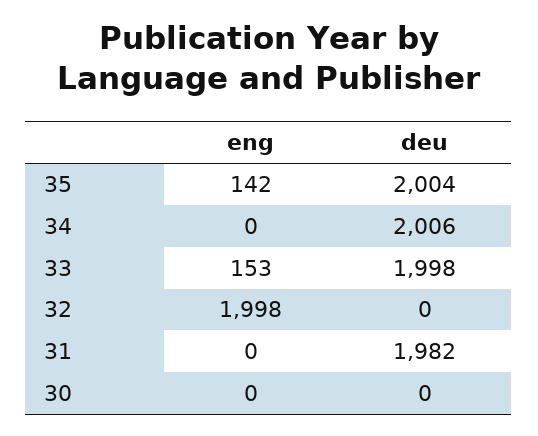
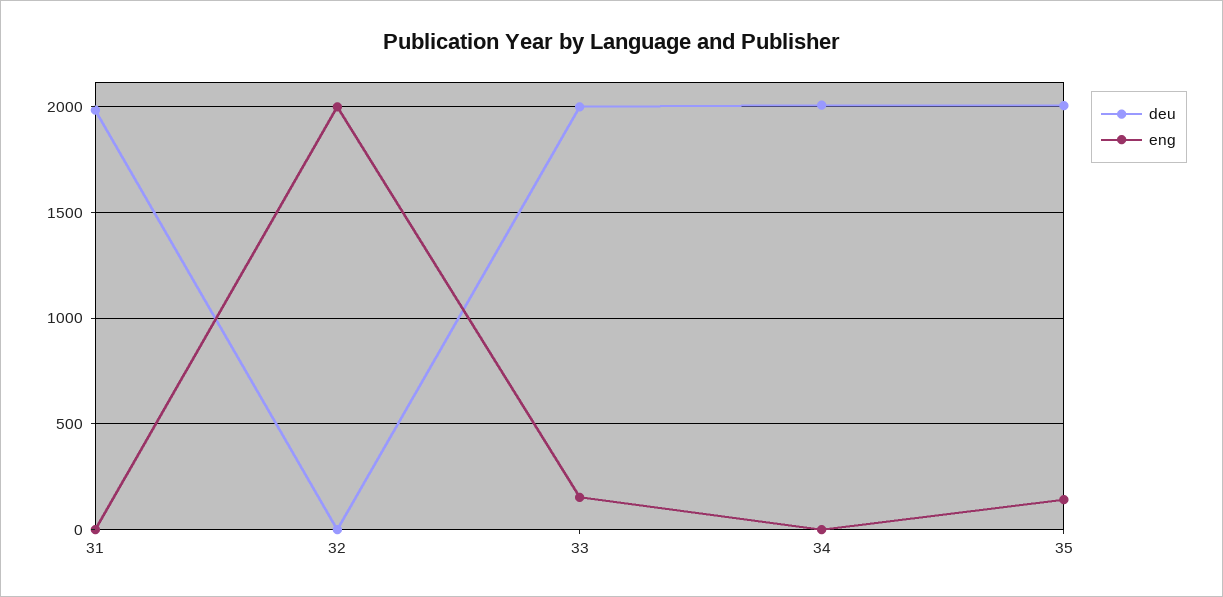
  {
    "eng": {
      "35": 142,
      "34": 0,
      "33": 153,
      "32": 1998,
-     "31": 0,
+     "31": 0
-     "30": 0
    },
    "deu": {
      "35": 2004,
      "34": 2006,
      "33": 1998,
      "32": 0,
-     "31": 1982,
+     "31": 1982
-     "30": 0
    }
  }

